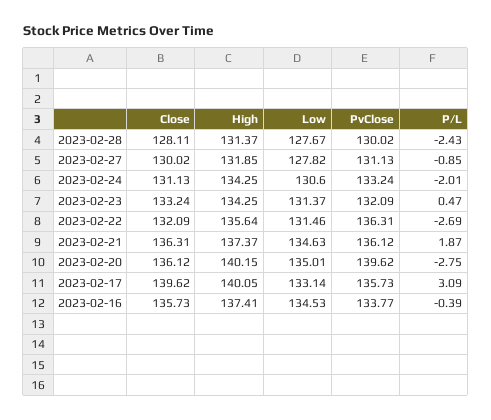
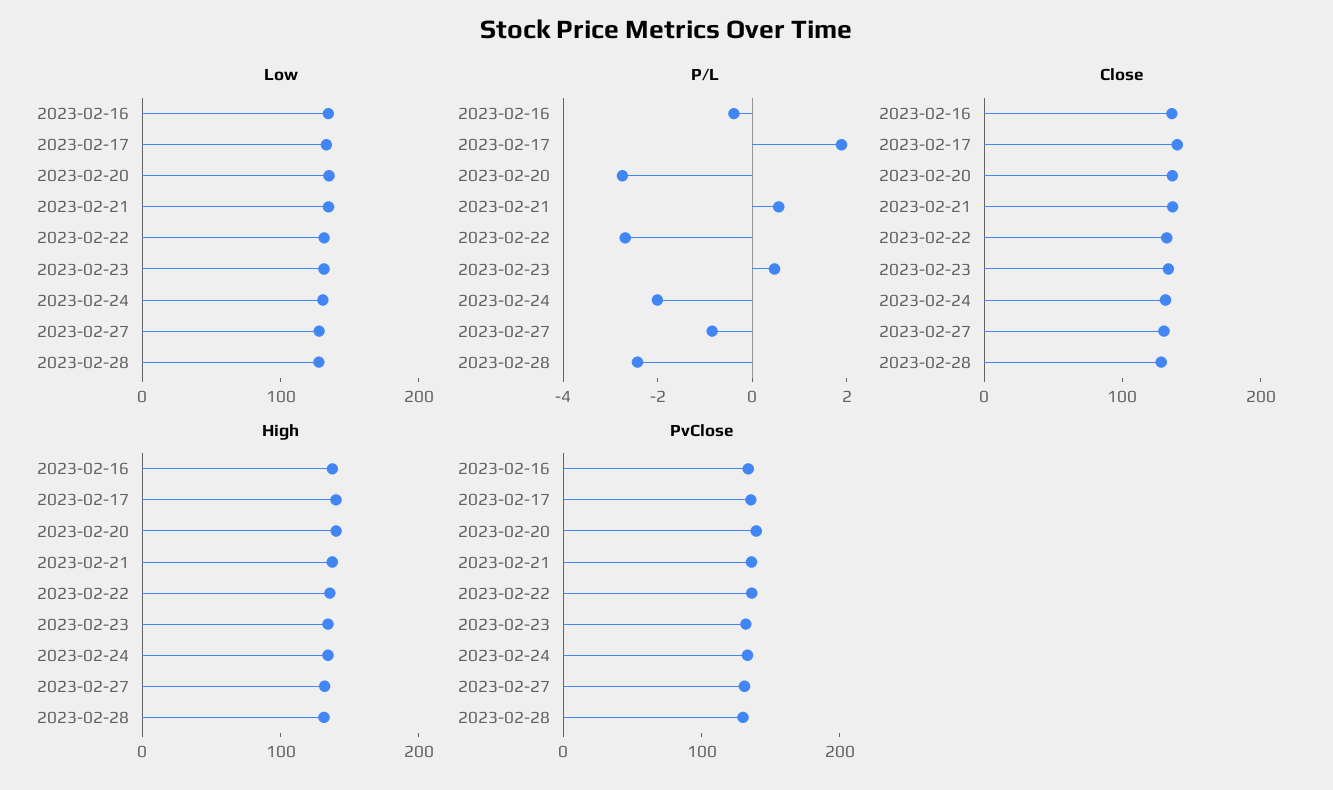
  {
    "Close": {
      "2023-02-28": 128.11,
      "2023-02-27": 130.02,
      "2023-02-24": 131.13,
      "2023-02-23": 133.24,
      "2023-02-22": 132.09,
      "2023-02-21": 136.31,
      "2023-02-20": 136.12,
      "2023-02-17": 139.62,
      "2023-02-16": 135.73
    },
    "High": {
      "2023-02-28": 131.37,
      "2023-02-27": 131.85,
      "2023-02-24": 134.25,
      "2023-02-23": 134.25,
      "2023-02-22": 135.64,
      "2023-02-21": 137.37,
      "2023-02-20": 140.15,
      "2023-02-17": 140.05,
      "2023-02-16": 137.41
    },
    "Low": {
      "2023-02-28": 127.67,
      "2023-02-27": 127.82,
      "2023-02-24": 130.6,
      "2023-02-23": 131.37,
      "2023-02-22": 131.46,
      "2023-02-21": 134.63,
      "2023-02-20": 135.01,
      "2023-02-17": 133.14,
      "2023-02-16": 134.53
    },
    "PvClose": {
      "2023-02-28": 130.02,
      "2023-02-27": 131.13,
      "2023-02-24": 133.24,
      "2023-02-23": 132.09,
      "2023-02-22": 136.31,
      "2023-02-21": 136.12,
      "2023-02-20": 139.62,
      "2023-02-17": 135.73,
      "2023-02-16": 133.77
    },
    "P/L": {
      "2023-02-28": -2.43,
      "2023-02-27": -0.85,
      "2023-02-24": -2.01,
      "2023-02-23": 0.47,
      "2023-02-22": -2.69,
-     "2023-02-21": 1.87,
+     "2023-02-21": 0.5,
      "2023-02-20": -2.75,
-     "2023-02-17": 3.09,
+     "2023-02-17": 2,
      "2023-02-16": -0.39
    }
  }

